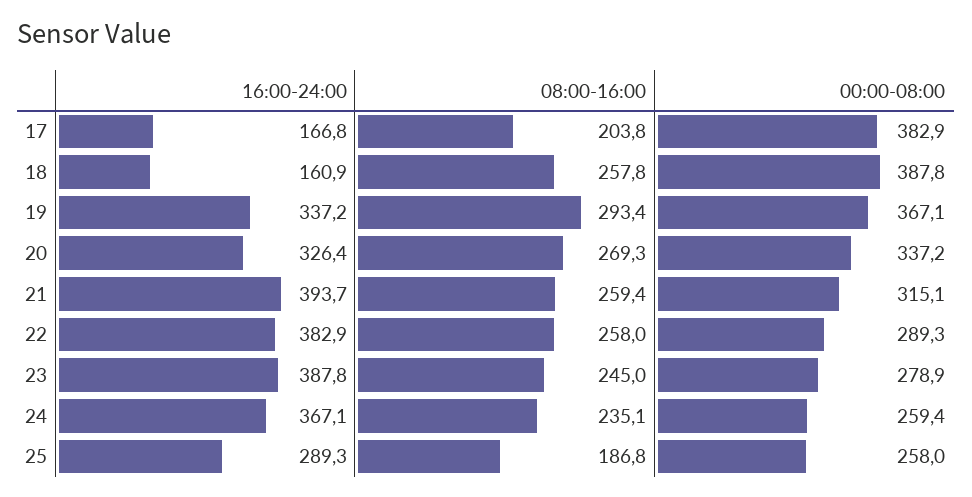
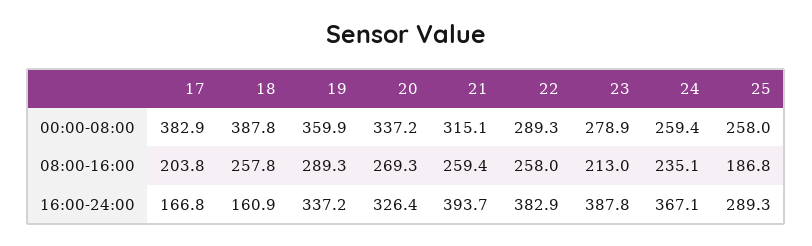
  {
    "16:00-24:00": {
      "17": 166.8,
      "18": 160.9,
      "19": 337.2,
      "20": 326.4,
      "21": 393.7,
      "22": 382.9,
      "23": 387.8,
      "24": 367.1,
      "25": 289.3
    },
    "08:00-16:00": {
      "17": 203.8,
      "18": 257.8,
-     "19": 293.4,
+     "19": 289.3,
      "20": 269.3,
      "21": 259.4,
      "22": 258,
-     "23": 245,
+     "23": 213,
      "24": 235.1,
      "25": 186.8
    },
    "00:00-08:00": {
      "17": 382.9,
      "18": 387.8,
-     "19": 367.1,
+     "19": 359.9,
      "20": 337.2,
      "21": 315.1,
      "22": 289.3,
      "23": 278.9,
      "24": 259.4,
      "25": 258
    }
  }

